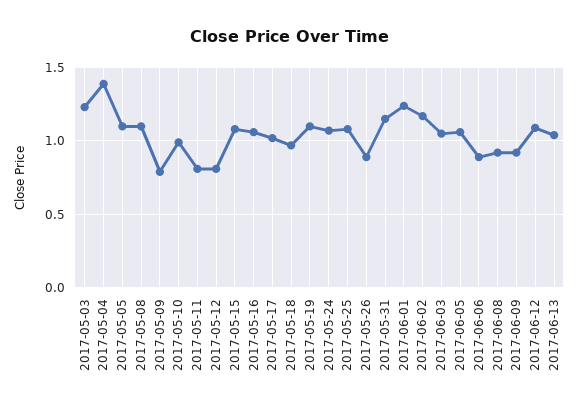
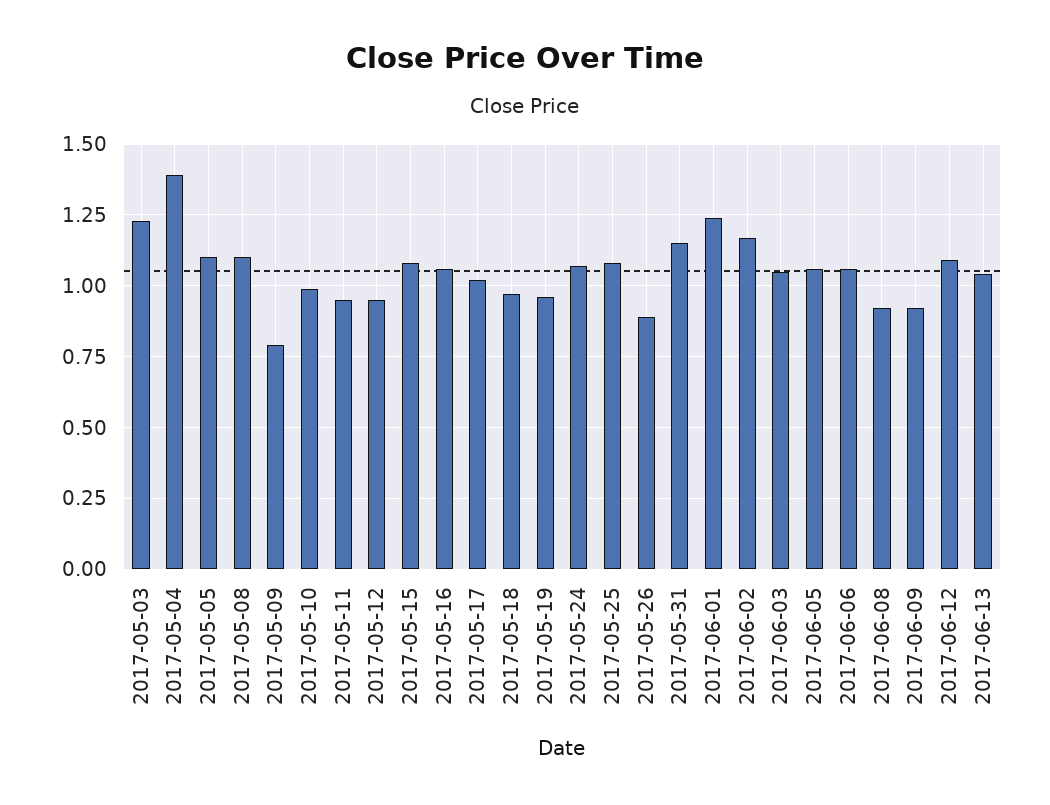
  {
    "2017-05-03": 1.25,
    "2017-05-04": 1.4,
    "2017-05-05": 1.1,
    "2017-05-08": 1.1,
    "2017-05-09": 0.8,
    "2017-05-10": 1,
-   "2017-05-11": 0.8,
+   "2017-05-11": 0.95,
-   "2017-05-12": 0.8,
+   "2017-05-12": 0.95,
    "2017-05-15": 1.1,
    "2017-05-16": 1.05,
    "2017-05-17": 1,
    "2017-05-18": 0.95,
-   "2017-05-19": 1.1,
+   "2017-05-19": 0.95,
    "2017-05-24": 1.05,
    "2017-05-25": 1.1,
    "2017-05-26": 0.9,
    "2017-05-31": 1.15,
    "2017-06-01": 1.25,
    "2017-06-02": 1.15,
    "2017-06-03": 1.05,
    "2017-06-05": 1.05,
-   "2017-06-06": 0.9,
+   "2017-06-06": 1.05,
    "2017-06-08": 0.9,
    "2017-06-09": 0.9,
    "2017-06-12": 1.1,
    "2017-06-13": 1.05
  }

